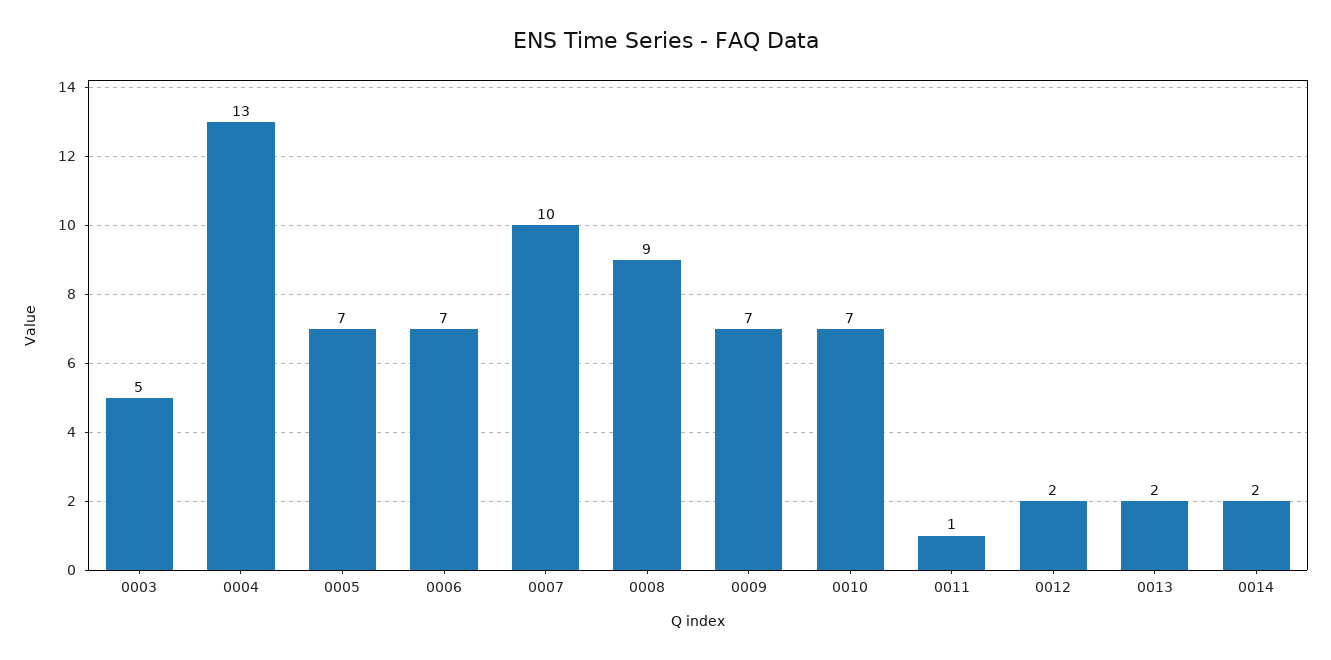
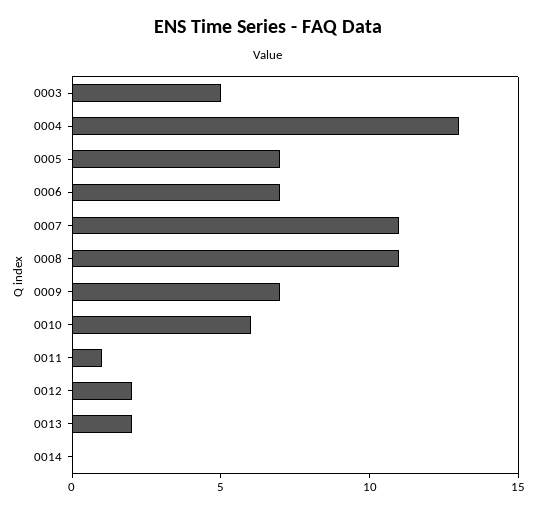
  {
    "0003": 5,
    "0004": 13,
    "0005": 7,
    "0006": 7,
-   "0007": 10,
+   "0007": 11,
-   "0008": 9,
+   "0008": 11,
    "0009": 7,
-   "0010": 7,
+   "0010": 6,
    "0011": 1,
    "0012": 2,
    "0013": 2,
-   "0014": 2
+   "0014": 0
  }

